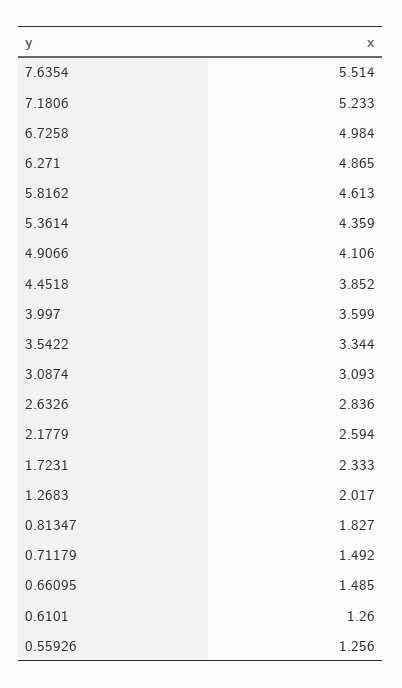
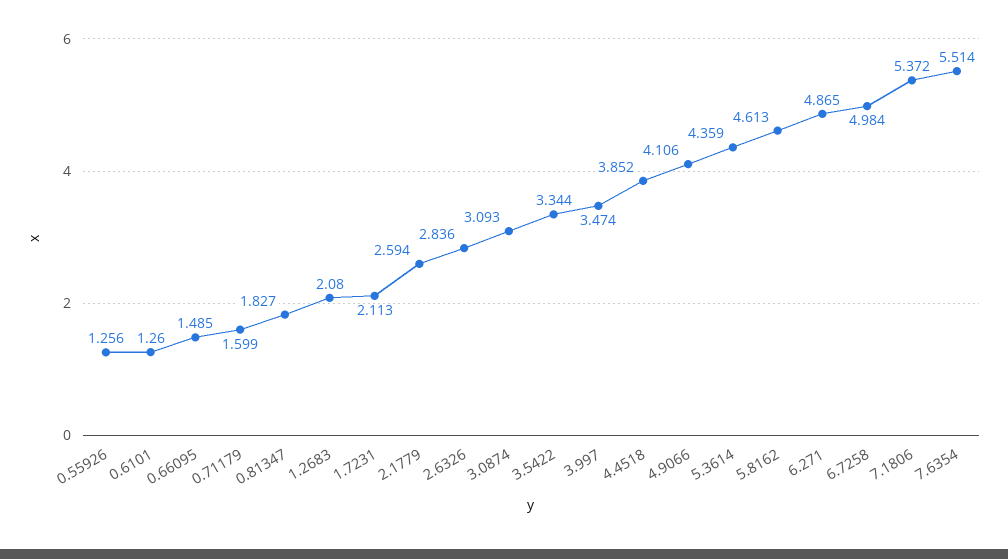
  {
    "7.6354": 5.514,
-   "7.1806": 5.233,
+   "7.1806": 5.372,
    "6.7258": 4.984,
    "6.271": 4.865,
    "5.8162": 4.613,
    "5.3614": 4.359,
    "4.9066": 4.106,
    "4.4518": 3.852,
-   "3.997": 3.599,
+   "3.997": 3.474,
    "3.5422": 3.344,
    "3.0874": 3.093,
    "2.6326": 2.836,
    "2.1779": 2.594,
-   "1.7231": 2.333,
+   "1.7231": 2.113,
-   "1.2683": 2.017,
+   "1.2683": 2.08,
    "0.81347": 1.827,
-   "0.71179": 1.492,
+   "0.71179": 1.599,
    "0.66095": 1.485,
    "0.6101": 1.26,
    "0.55926": 1.256
  }

